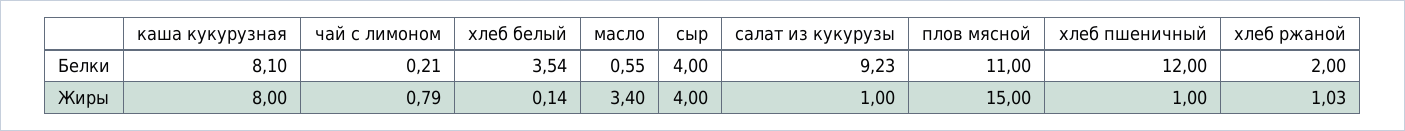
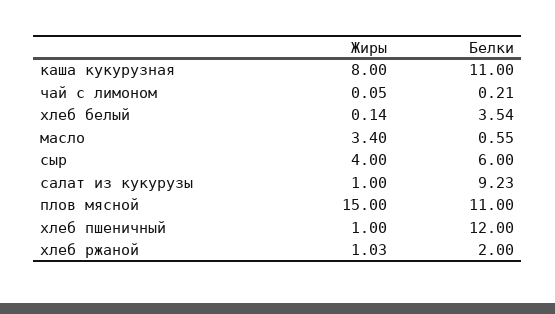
  {
    "каша кукурузная": {
-     "Белки": 8.1,
+     "Белки": 11,
      "Жиры": 8
    },
    "чай с лимоном": {
      "Белки": 0.21,
-     "Жиры": 0.79
+     "Жиры": 0.05
    },
    "хлеб белый": {
      "Белки": 3.54,
      "Жиры": 0.14
    },
    "масло": {
      "Белки": 0.55,
      "Жиры": 3.4
    },
    "сыр": {
-     "Белки": 4,
+     "Белки": 6,
      "Жиры": 4
    },
    "салат из кукурузы": {
      "Белки": 9.23,
      "Жиры": 1
    },
    "плов мясной": {
      "Белки": 11,
      "Жиры": 15
    },
    "хлеб пшеничный": {
      "Белки": 12,
      "Жиры": 1
    },
    "хлеб ржаной": {
      "Белки": 2,
      "Жиры": 1.03
    }
  }

